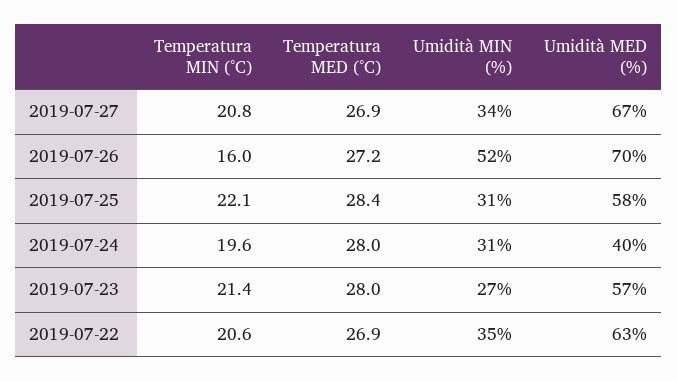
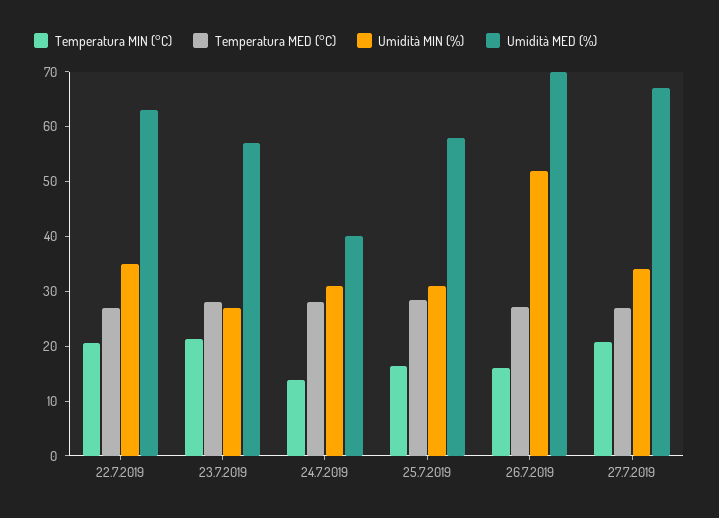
  {
    "Temperatura MIN (°C)": {
      "2019-07-27": 20.8,
      "2019-07-26": 16,
-     "2019-07-25": 22.1,
+     "2019-07-25": 16,
-     "2019-07-24": 19.6,
+     "2019-07-24": 14,
      "2019-07-23": 21.4,
      "2019-07-22": 20.6
    },
    "Temperatura MED (°C)": {
      "2019-07-27": 26.9,
      "2019-07-26": 27.2,
      "2019-07-25": 28.4,
      "2019-07-24": 28,
      "2019-07-23": 28,
      "2019-07-22": 26.9
    },
    "Umidità MIN (%)": {
      "2019-07-27": 34,
      "2019-07-26": 52,
      "2019-07-25": 31,
      "2019-07-24": 31,
      "2019-07-23": 27,
      "2019-07-22": 35
    },
    "Umidità MED (%)": {
      "2019-07-27": 67,
      "2019-07-26": 70,
      "2019-07-25": 58,
      "2019-07-24": 40,
      "2019-07-23": 57,
      "2019-07-22": 63
    }
  }

